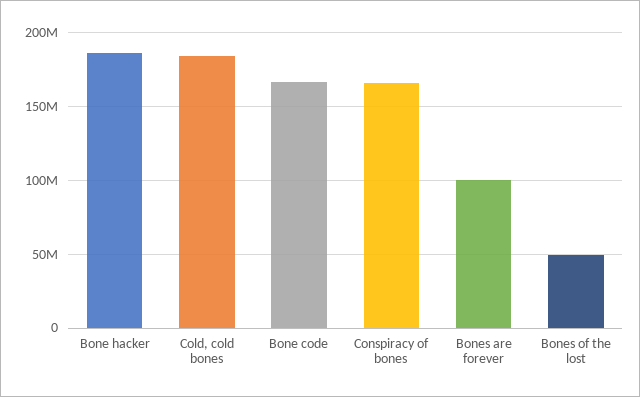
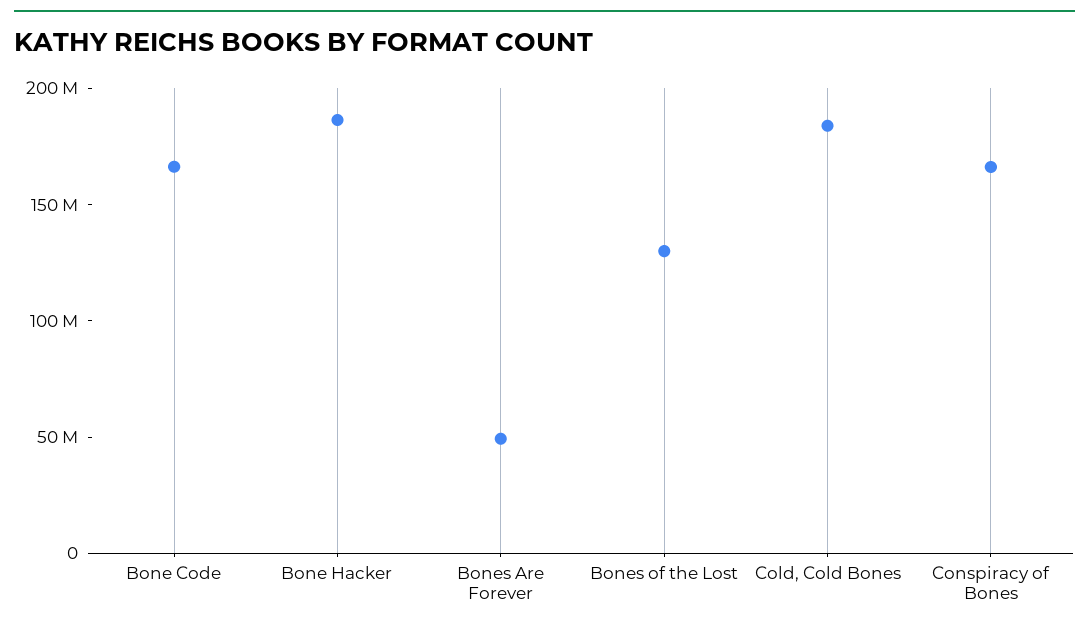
  {
    "Bone hacker": 185000000,
    "Cold, cold bones": 185000000,
    "Bone code": 165000000,
    "Conspiracy of bones": 165000000,
-   "Bones are forever": 100000000,
+   "Bones are forever": 50000000,
-   "Bones of the lost": 50000000
+   "Bones of the lost": 130000000
  }

